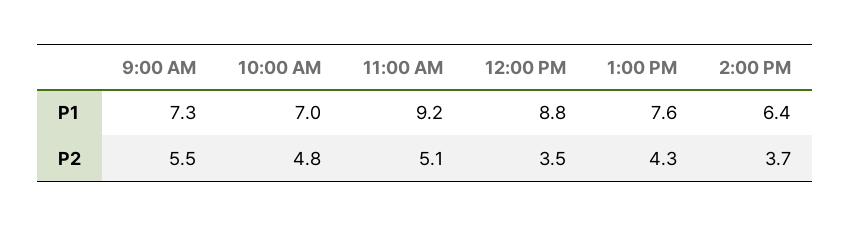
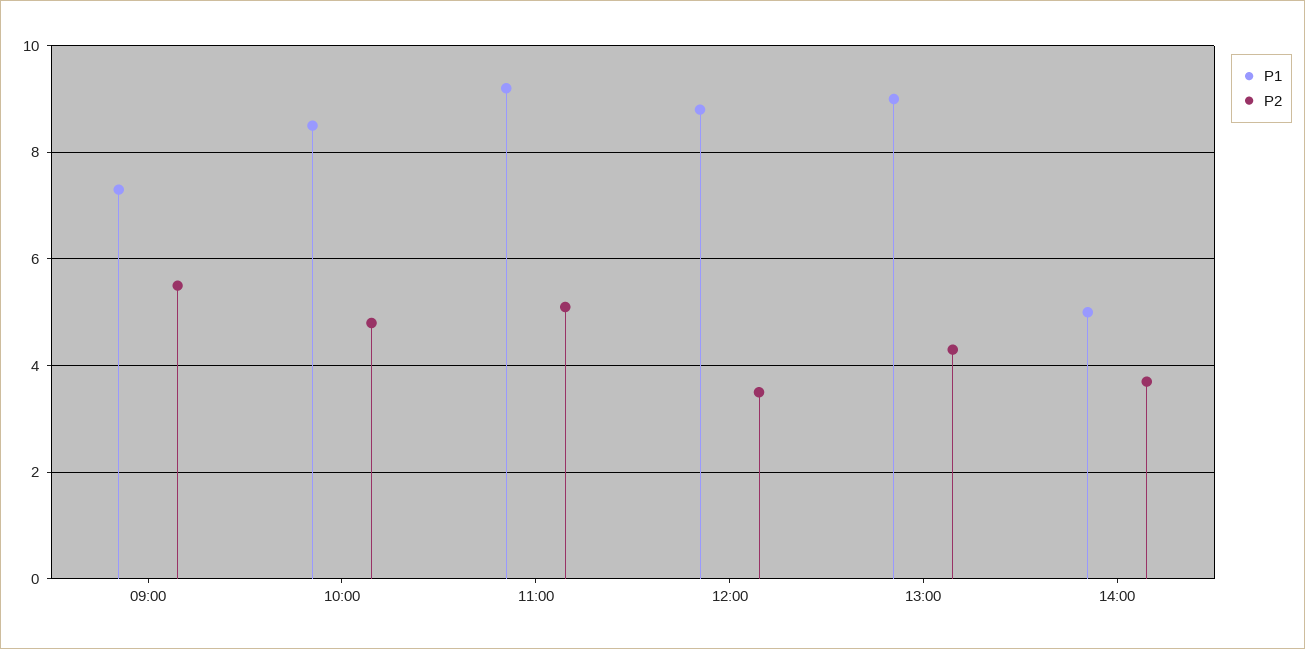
  {
    "P1": {
      "9:00 AM": 7.3,
-     "10:00 AM": 7,
+     "10:00 AM": 8.5,
      "11:00 AM": 9.2,
      "12:00 PM": 8.8,
-     "1:00 PM": 7.6,
+     "1:00 PM": 9,
-     "2:00 PM": 6.4
+     "2:00 PM": 5
    },
    "P2": {
      "9:00 AM": 5.5,
      "10:00 AM": 4.8,
      "11:00 AM": 5.1,
      "12:00 PM": 3.5,
      "1:00 PM": 4.3,
      "2:00 PM": 3.7
    }
  }

